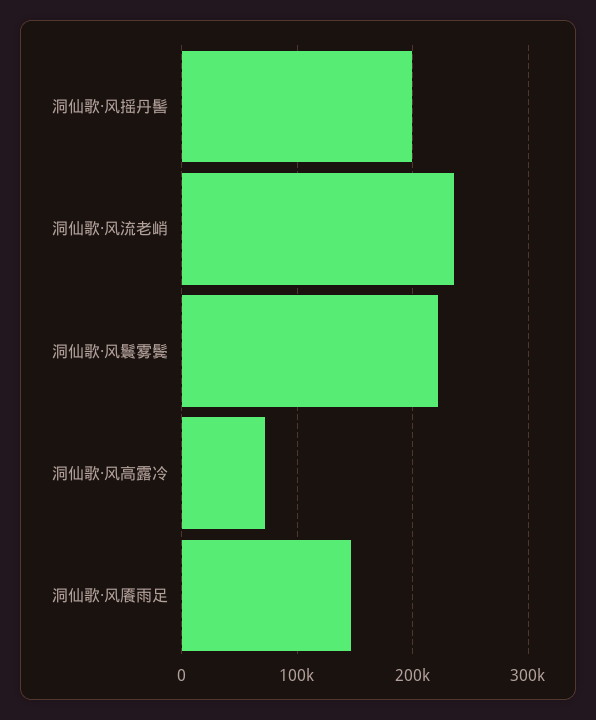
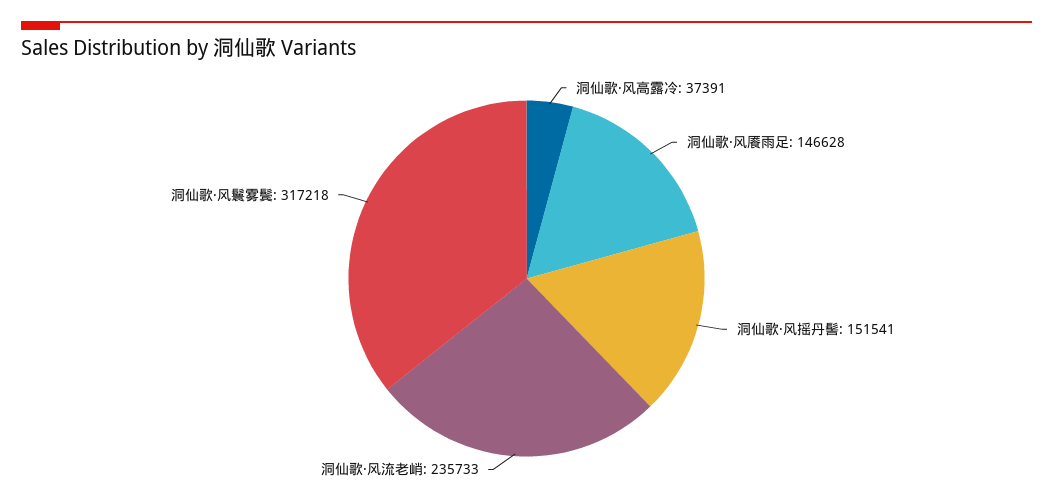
  {
-   "洞仙歌·风摇丹髻": 200000,
+   "洞仙歌·风摇丹髻": 151541,
    "洞仙歌·风流老峭": 235733,
-   "洞仙歌·风鬟雾鬓": 220000,
+   "洞仙歌·风鬟雾鬓": 317218,
-   "洞仙歌·风高露冷": 70000,
+   "洞仙歌·风高露冷": 37391,
    "洞仙歌·风餍雨足": 146628
  }

